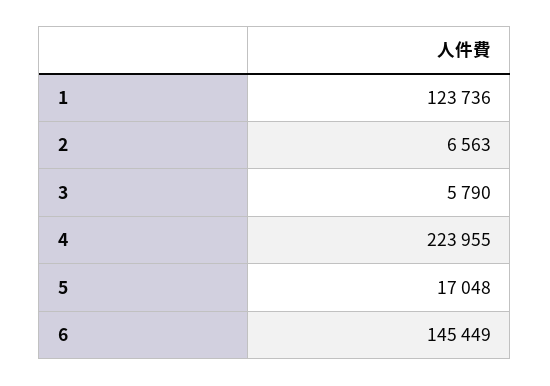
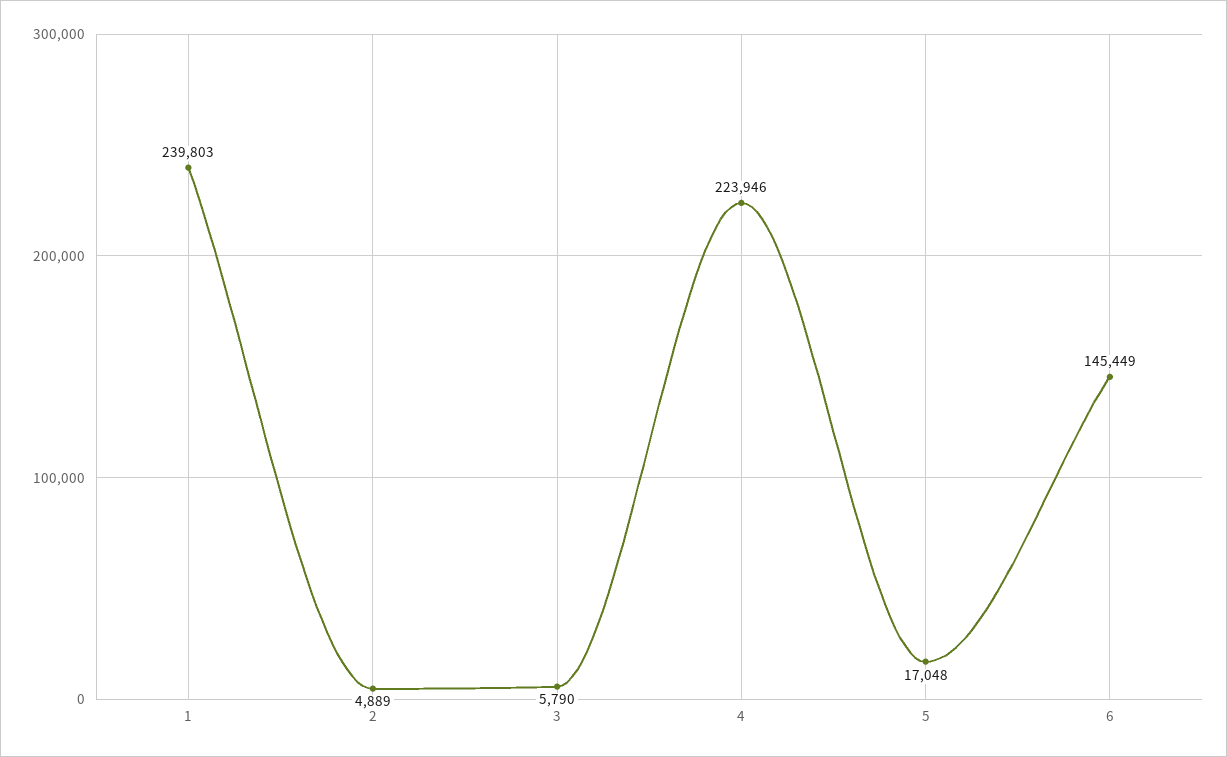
  {
-   "1": 123736,
+   "1": 239803,
-   "2": 6563,
+   "2": 4889,
    "3": 5790,
-   "4": 223955,
+   "4": 223946,
    "5": 17048,
    "6": 145449
  }

